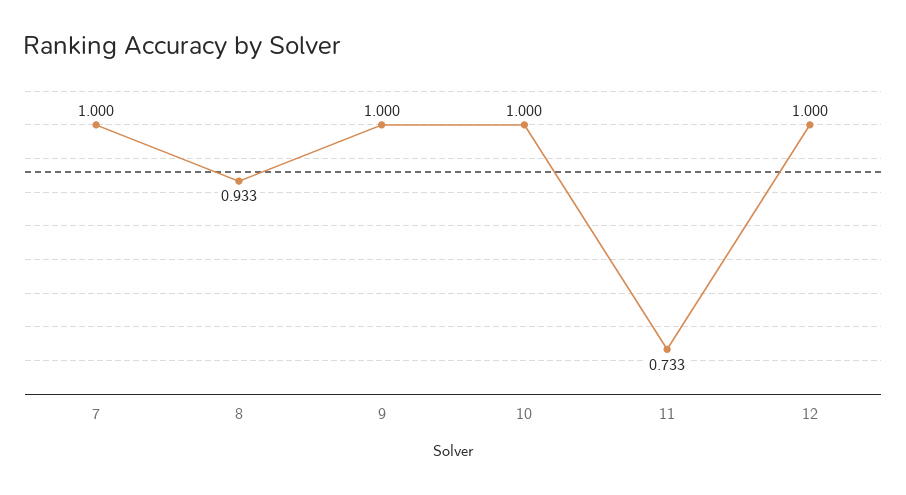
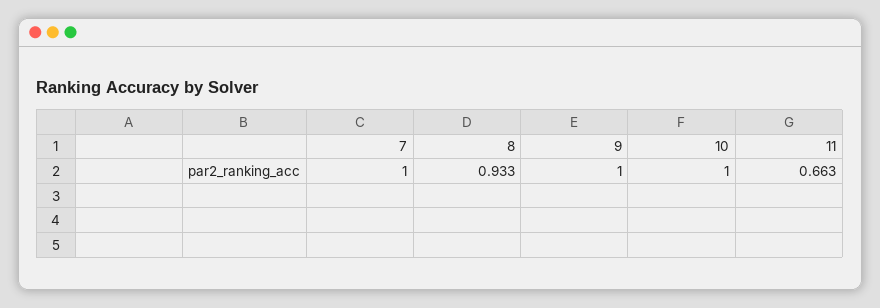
  {
    "7": 1,
    "8": 0.933,
    "9": 1,
    "10": 1,
-   "11": 0.733,
+   "11": 0.663
-   "12": 1
  }

